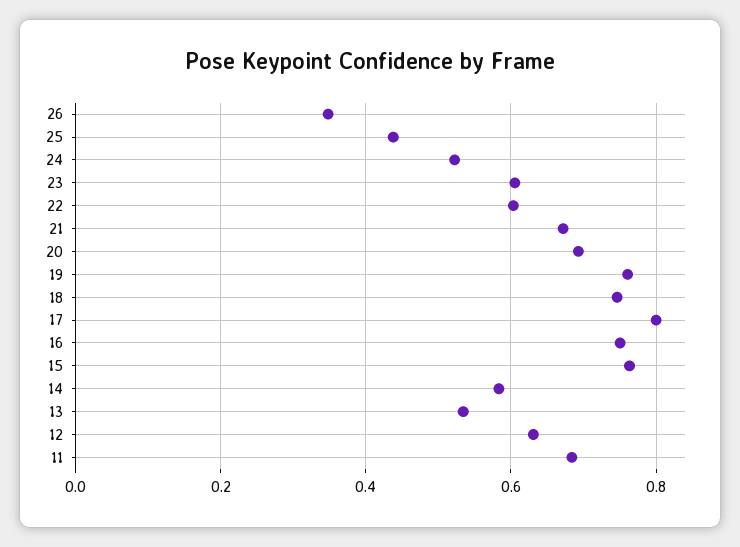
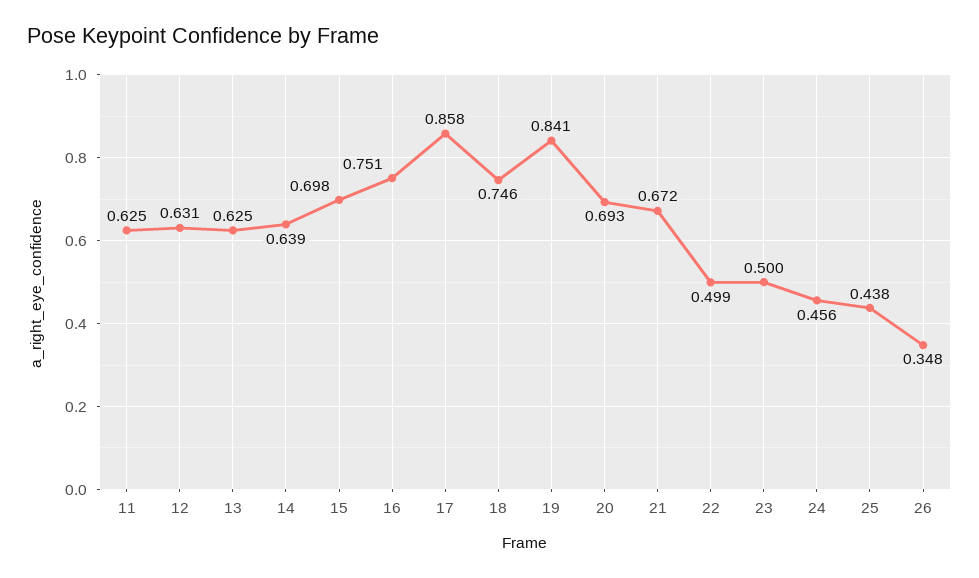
  {
    "26": 0.348,
    "25": 0.438,
-   "24": 0.52,
+   "24": 0.456,
-   "23": 0.6,
+   "23": 0.5,
-   "22": 0.6,
+   "22": 0.499,
    "21": 0.672,
    "20": 0.693,
-   "19": 0.76,
+   "19": 0.841,
    "18": 0.746,
-   "17": 0.8,
+   "17": 0.858,
    "16": 0.751,
-   "15": 0.76,
+   "15": 0.698,
-   "14": 0.58,
+   "14": 0.639,
-   "13": 0.54,
+   "13": 0.625,
    "12": 0.631,
-   "11": 0.68
+   "11": 0.625
  }

